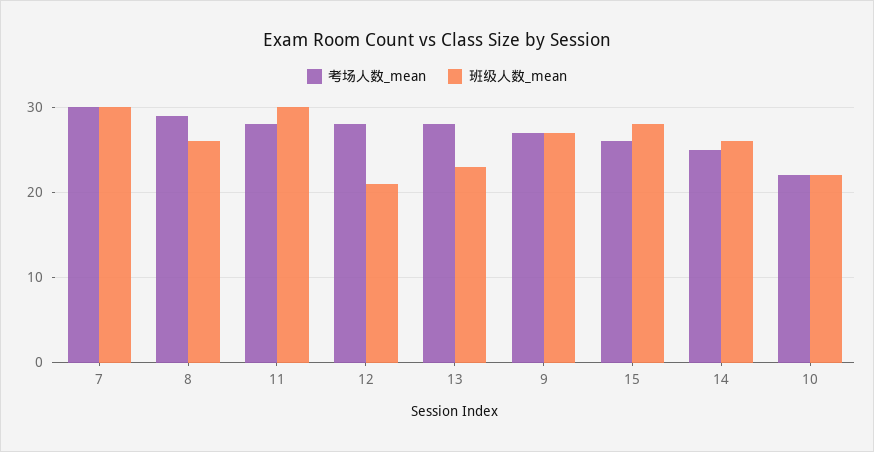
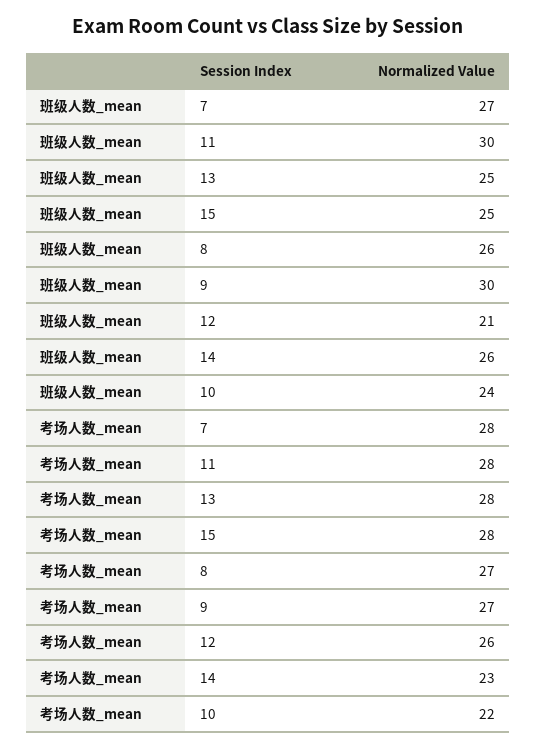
  {
    "考场人数_mean": {
-     "7": 30,
+     "7": 28,
-     "8": 29,
+     "8": 27,
      "11": 28,
-     "12": 28,
+     "12": 26,
      "13": 28,
      "9": 27,
-     "15": 26,
+     "15": 28,
-     "14": 25,
+     "14": 23,
      "10": 22
    },
    "班级人数_mean": {
-     "7": 30,
+     "7": 27,
      "8": 26,
      "11": 30,
      "12": 21,
-     "13": 23,
+     "13": 25,
-     "9": 27,
+     "9": 30,
-     "15": 28,
+     "15": 25,
      "14": 26,
-     "10": 22
+     "10": 24
    }
  }

